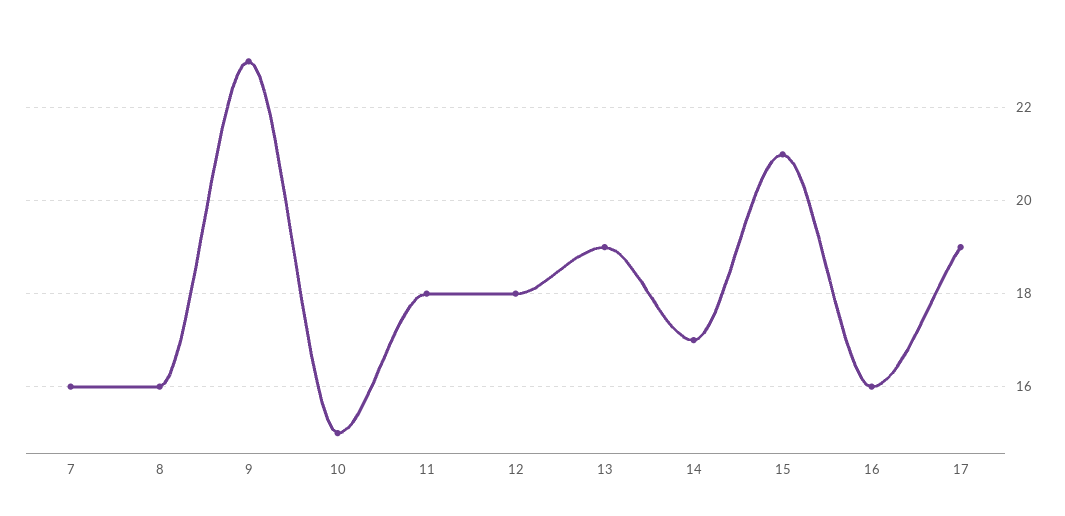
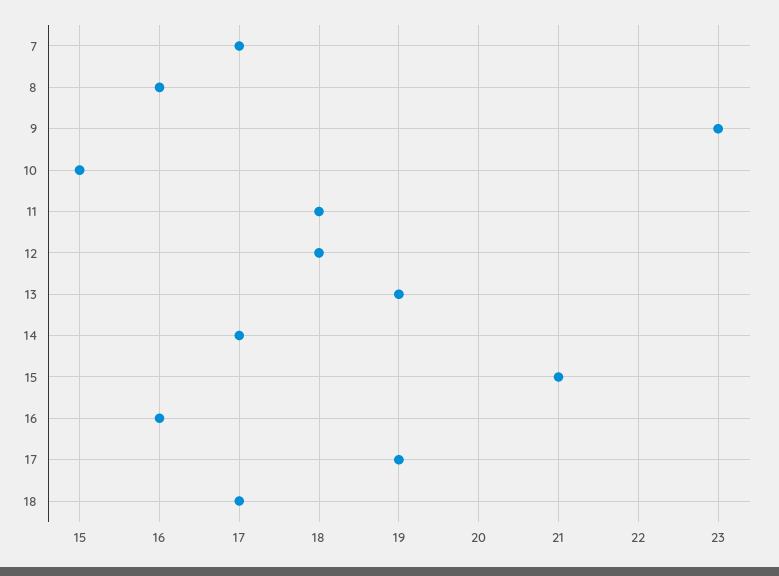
  {
-   "7": 16,
+   "7": 17,
    "8": 16,
    "9": 23,
    "10": 15,
    "11": 18,
    "12": 18,
    "13": 19,
    "14": 17,
    "15": 21,
    "16": 16,
-   "17": 19
+   "17": 19,
+   "18": 17
  }

